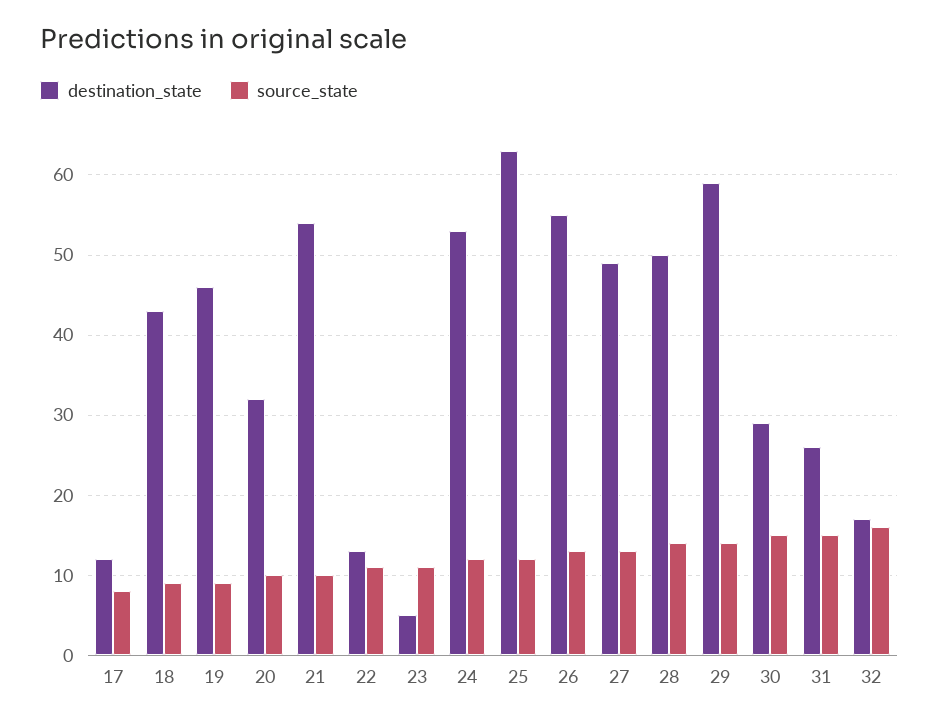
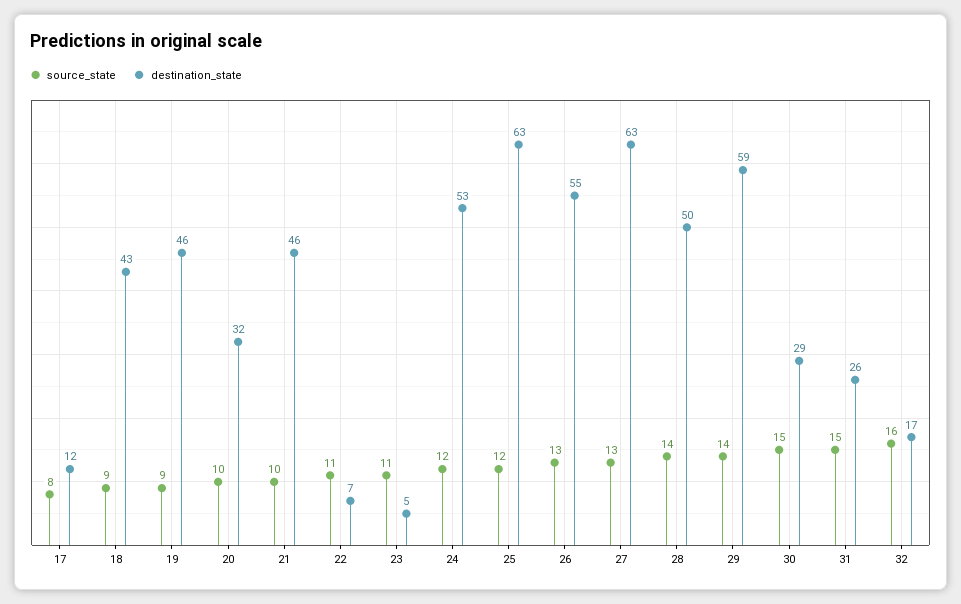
  {
    "destination_state": {
      "17": 12,
      "18": 43,
      "19": 46,
      "20": 32,
-     "21": 54,
+     "21": 46,
-     "22": 13,
+     "22": 7,
      "23": 5,
      "24": 53,
      "25": 63,
      "26": 55,
-     "27": 49,
+     "27": 63,
      "28": 50,
      "29": 59,
      "30": 29,
      "31": 26,
      "32": 17
    },
    "source_state": {
      "17": 8,
      "18": 9,
      "19": 9,
      "20": 10,
      "21": 10,
      "22": 11,
      "23": 11,
      "24": 12,
      "25": 12,
      "26": 13,
      "27": 13,
      "28": 14,
      "29": 14,
      "30": 15,
      "31": 15,
      "32": 16
    }
  }

